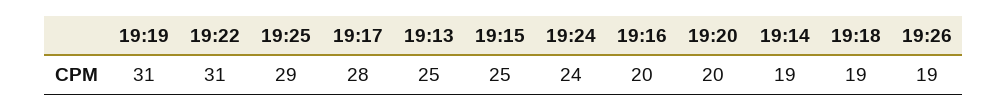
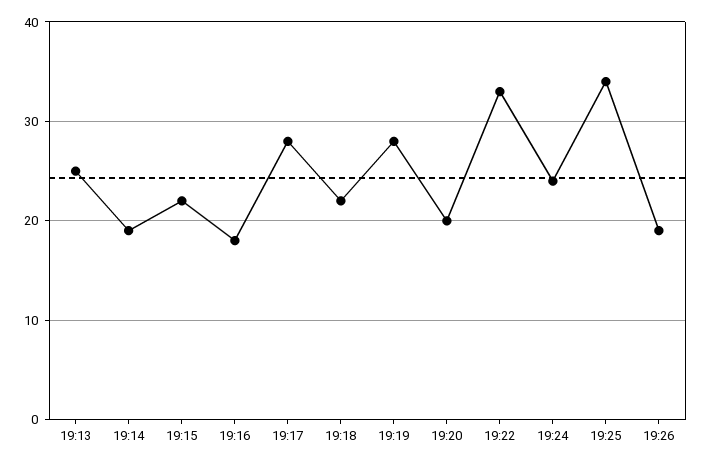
  {
-   "19:19": 31,
+   "19:19": 28,
-   "19:22": 31,
+   "19:22": 33,
-   "19:25": 29,
+   "19:25": 34,
    "19:17": 28,
    "19:13": 25,
-   "19:15": 25,
+   "19:15": 22,
    "19:24": 24,
-   "19:16": 20,
+   "19:16": 18,
    "19:20": 20,
    "19:14": 19,
-   "19:18": 19,
+   "19:18": 22,
    "19:26": 19
  }

